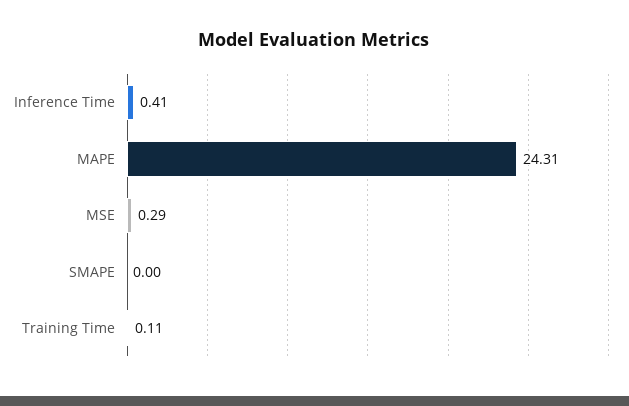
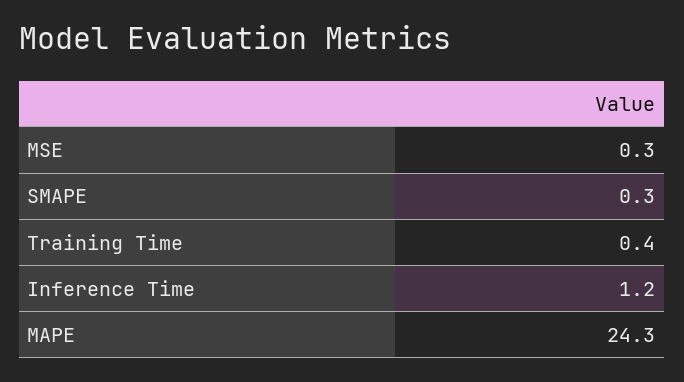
  {
-   "Inference Time": 0.41,
+   "Inference Time": 1.2,
    "MAPE": 24.31,
    "MSE": 0.29,
-   "SMAPE": 0,
+   "SMAPE": 0.3,
-   "Training Time": 0.11
+   "Training Time": 0.4
  }

